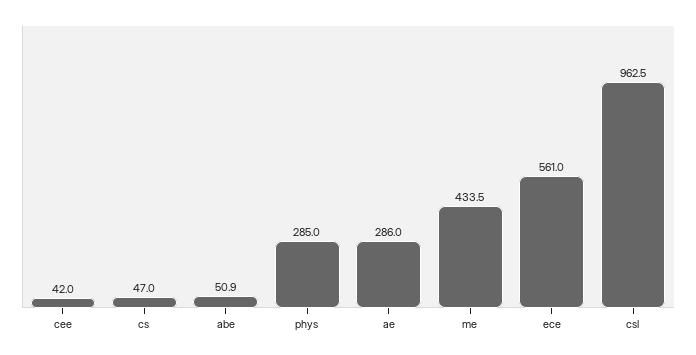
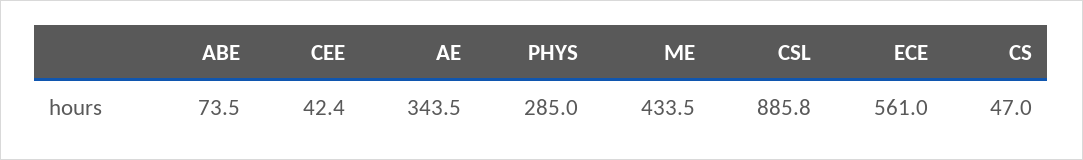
  {
-   "cee": 42,
+   "cee": 42.4,
    "cs": 47,
-   "abe": 50.9,
+   "abe": 73.5,
    "phys": 285,
-   "ae": 286,
+   "ae": 343.5,
    "me": 433.5,
    "ece": 561,
-   "csl": 962.5
+   "csl": 885.8
  }

